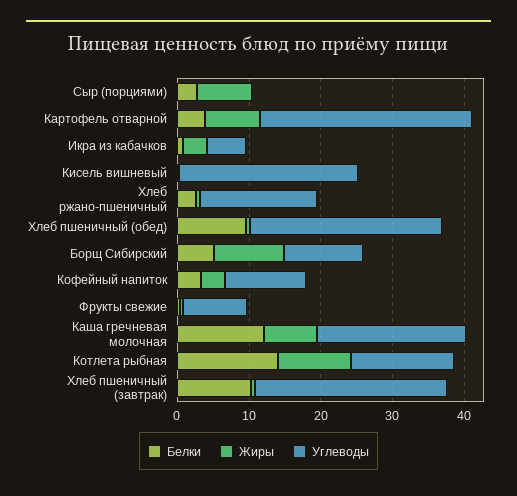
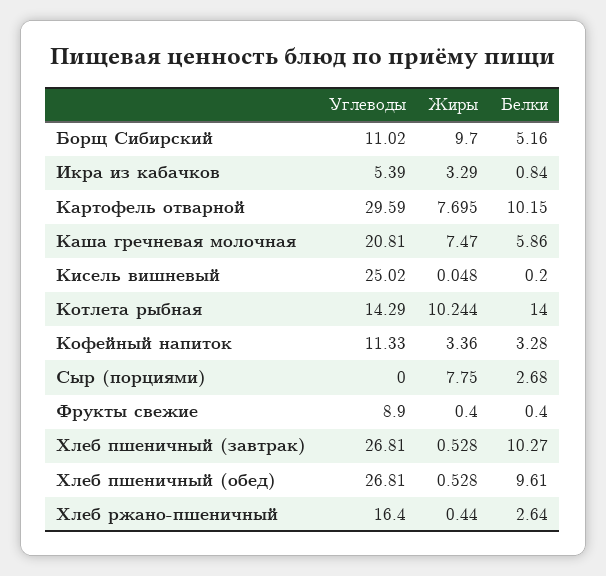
  {
    "Белки": {
      "Сыр (порциями)": 2.68,
-     "Картофель отварной": 4,
+     "Картофель отварной": 10.15,
      "Икра из кабачков": 0.84,
      "Кисель вишневый": 0.2,
      "Хлеб ржано-пшеничный": 2.64,
      "Хлеб пшеничный (обед)": 9.61,
      "Борщ Сибирский": 5.16,
      "Кофейный напиток": 3.28,
      "Фрукты свежие": 0.4,
-     "Каша гречневая молочная": 12,
+     "Каша гречневая молочная": 5.86,
      "Котлета рыбная": 14,
      "Хлеб пшеничный (завтрак)": 10.27
    },
    "Жиры": {
      "Сыр (порциями)": 7.75,
      "Картофель отварной": 7.695,
      "Икра из кабачков": 3.29,
      "Кисель вишневый": 0.048,
      "Хлеб ржано-пшеничный": 0.44,
      "Хлеб пшеничный (обед)": 0.528,
      "Борщ Сибирский": 9.7,
      "Кофейный напиток": 3.36,
      "Фрукты свежие": 0.4,
      "Каша гречневая молочная": 7.47,
      "Котлета рыбная": 10.244,
      "Хлеб пшеничный (завтрак)": 0.528
    },
    "Углеводы": {
      "Сыр (порциями)": 0,
      "Картофель отварной": 29.59,
      "Икра из кабачков": 5.39,
      "Кисель вишневый": 25.02,
      "Хлеб ржано-пшеничный": 16.4,
      "Хлеб пшеничный (обед)": 26.81,
      "Борщ Сибирский": 11.02,
      "Кофейный напиток": 11.33,
      "Фрукты свежие": 8.9,
      "Каша гречневая молочная": 20.81,
      "Котлета рыбная": 14.29,
      "Хлеб пшеничный (завтрак)": 26.81
    }
  }

